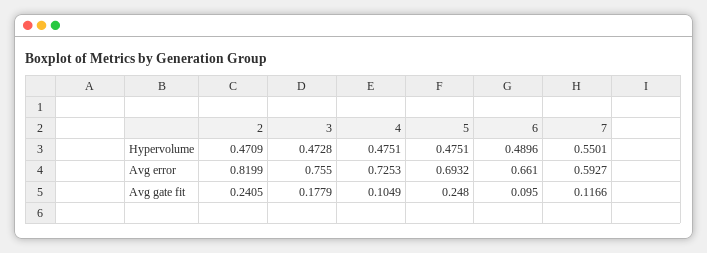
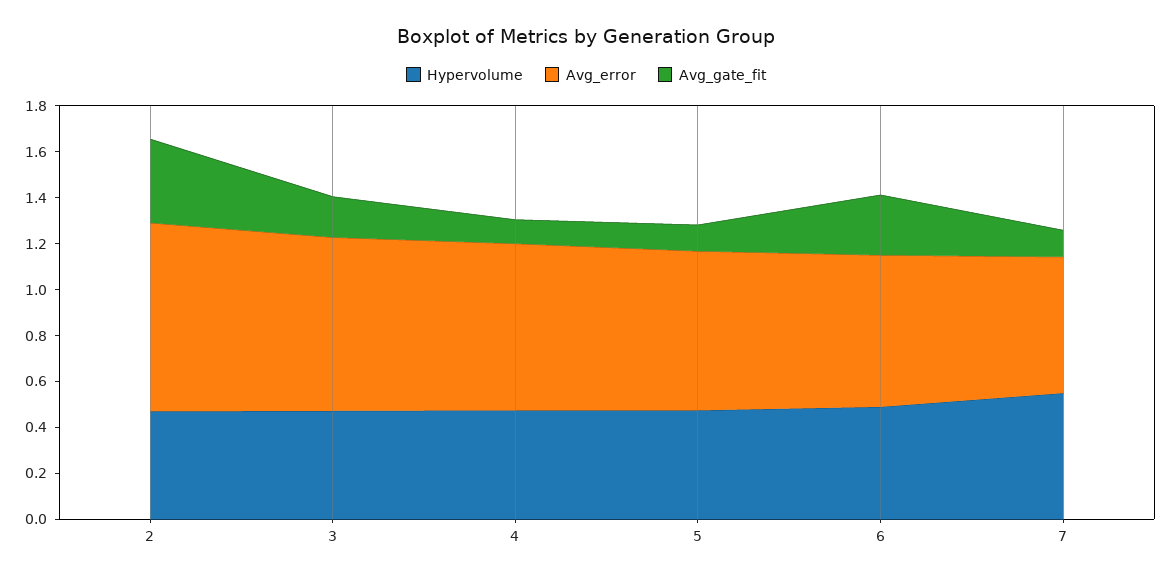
  {
    "Hypervolume": {
      "2": 0.4709,
      "3": 0.4728,
      "4": 0.4751,
      "5": 0.4751,
      "6": 0.4896,
      "7": 0.5501
    },
    "Avg error": {
      "2": 0.8199,
      "3": 0.755,
      "4": 0.7253,
      "5": 0.6932,
      "6": 0.661,
      "7": 0.5927
    },
    "Avg gate fit": {
-     "2": 0.2405,
+     "2": 0.35,
      "3": 0.1779,
      "4": 0.1049,
-     "5": 0.248,
+     "5": 0.1,
-     "6": 0.095,
+     "6": 0.25,
      "7": 0.1166
    }
  }

